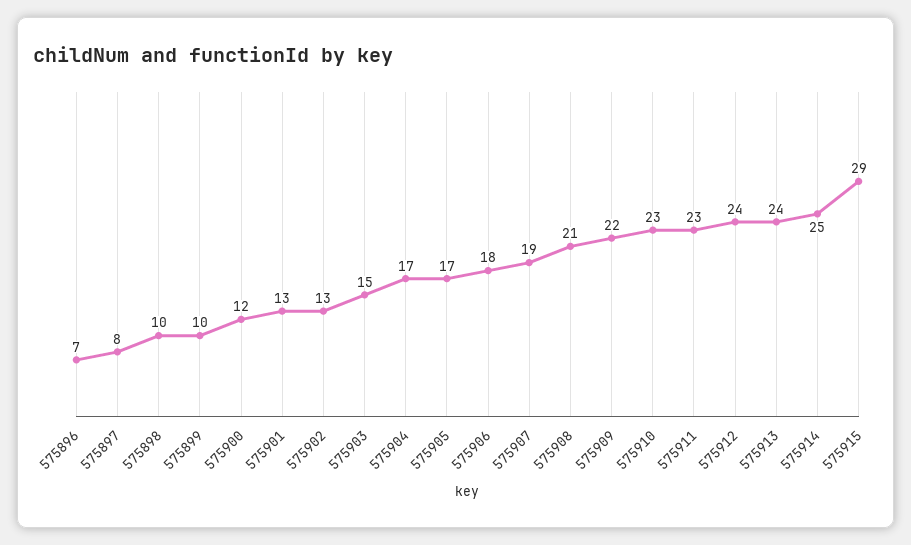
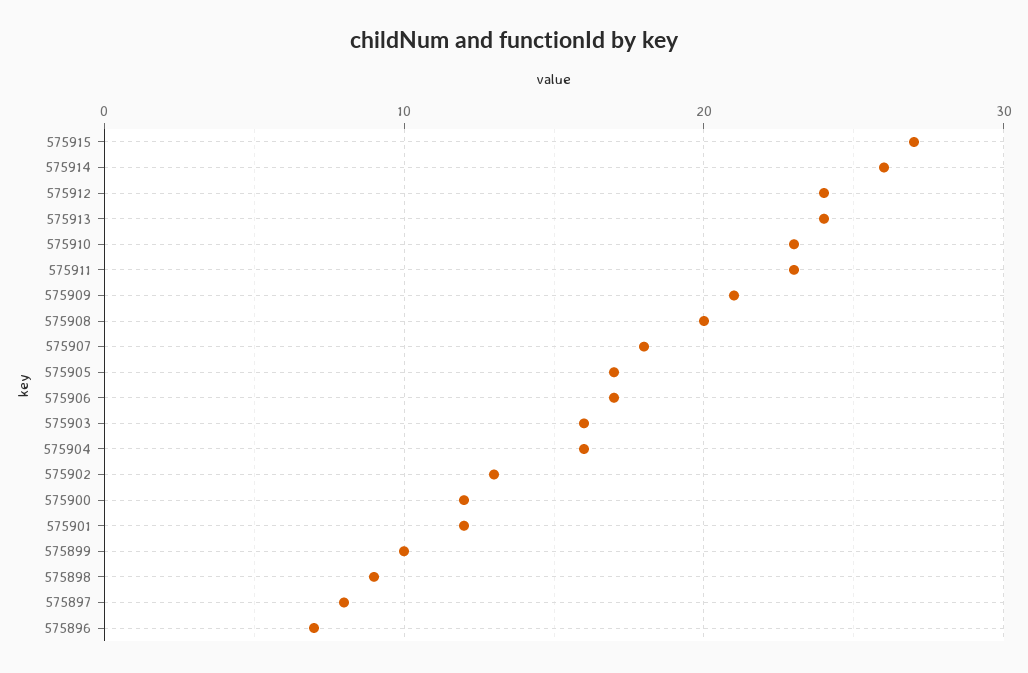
  {
    "575896": 7,
    "575897": 8,
-   "575898": 10,
+   "575898": 9,
    "575899": 10,
    "575900": 12,
-   "575901": 13,
+   "575901": 12,
    "575902": 13,
-   "575903": 15,
+   "575903": 16,
-   "575904": 17,
+   "575904": 16,
    "575905": 17,
-   "575906": 18,
+   "575906": 17,
-   "575907": 19,
+   "575907": 18,
-   "575908": 21,
+   "575908": 20,
-   "575909": 22,
+   "575909": 21,
    "575910": 23,
    "575911": 23,
    "575912": 24,
    "575913": 24,
-   "575914": 25,
+   "575914": 26,
-   "575915": 29
+   "575915": 27
  }

